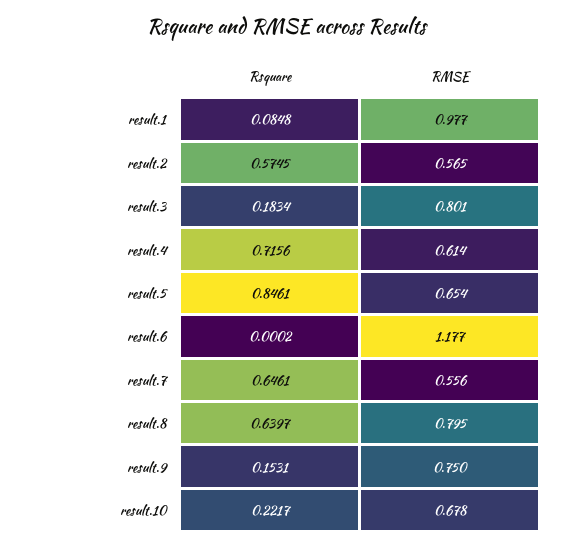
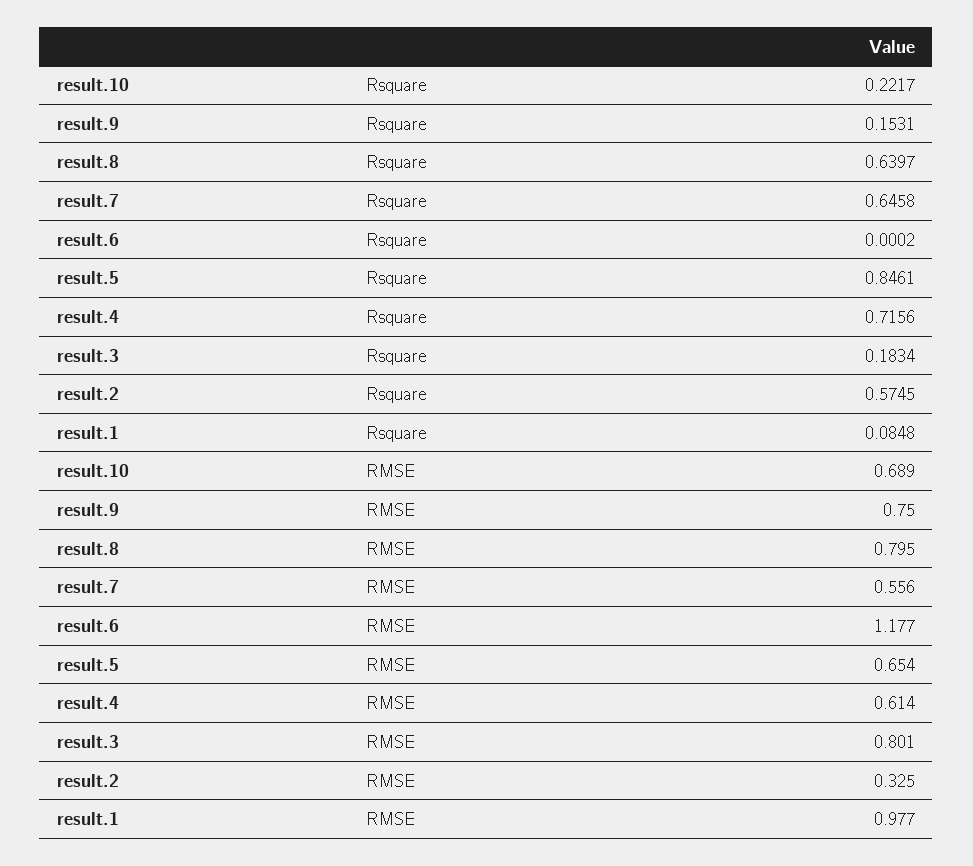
  {
    "Rsquare": {
      "result.1": 0.0848,
      "result.2": 0.5745,
      "result.3": 0.1834,
      "result.4": 0.7156,
      "result.5": 0.8461,
      "result.6": 0.0002,
-     "result.7": 0.6461,
+     "result.7": 0.6458,
      "result.8": 0.6397,
      "result.9": 0.1531,
      "result.10": 0.2217
    },
    "RMSE": {
      "result.1": 0.977,
-     "result.2": 0.565,
+     "result.2": 0.325,
      "result.3": 0.801,
      "result.4": 0.614,
      "result.5": 0.654,
      "result.6": 1.177,
      "result.7": 0.556,
      "result.8": 0.795,
      "result.9": 0.75,
-     "result.10": 0.678
+     "result.10": 0.689
    }
  }

